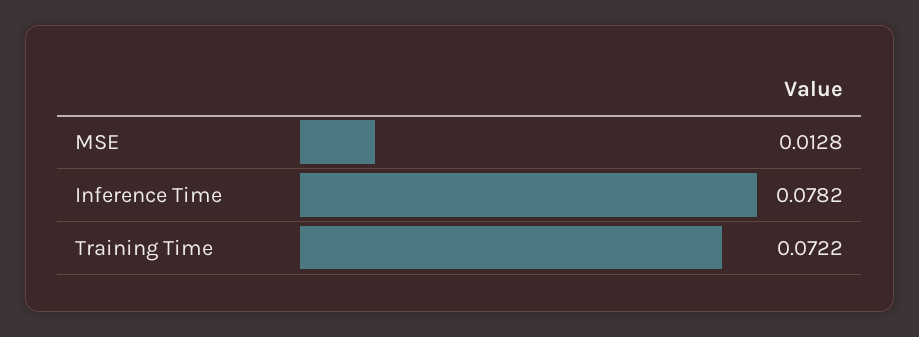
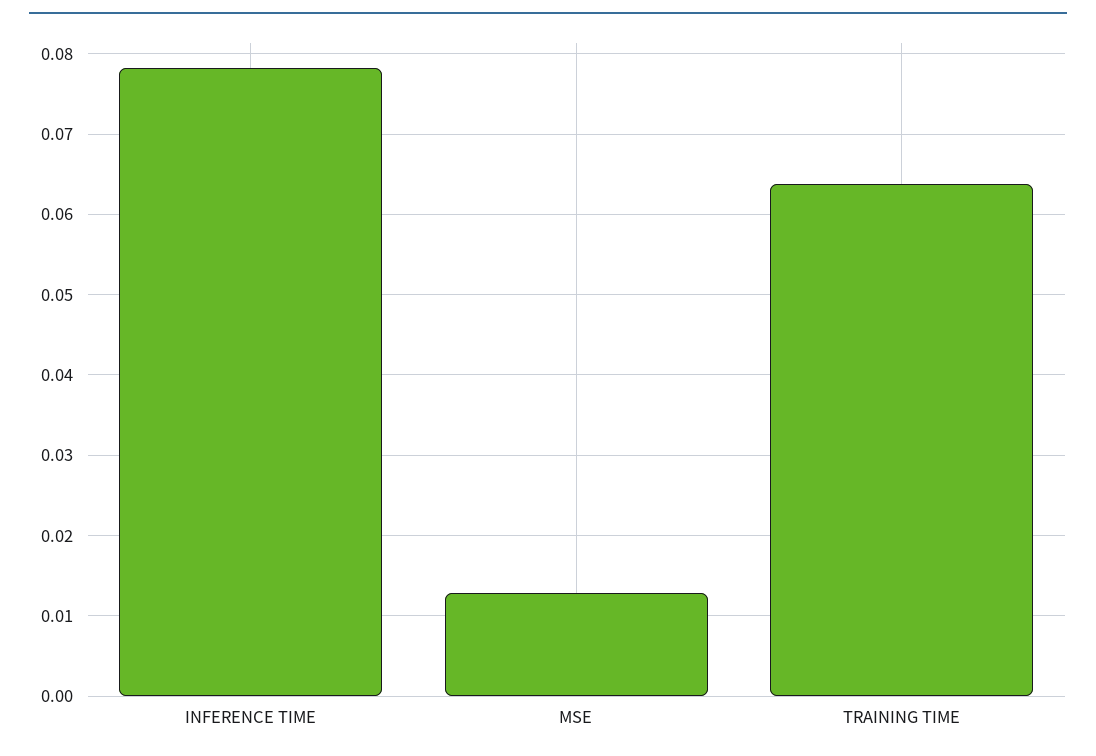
  {
    "MSE": 0.0128,
    "Inference Time": 0.0782,
-   "Training Time": 0.0722
+   "Training Time": 0.064
  }

